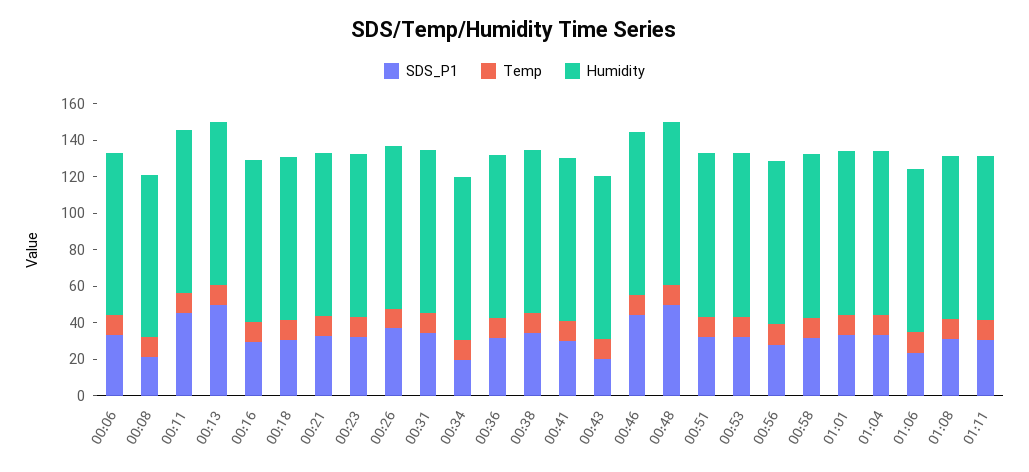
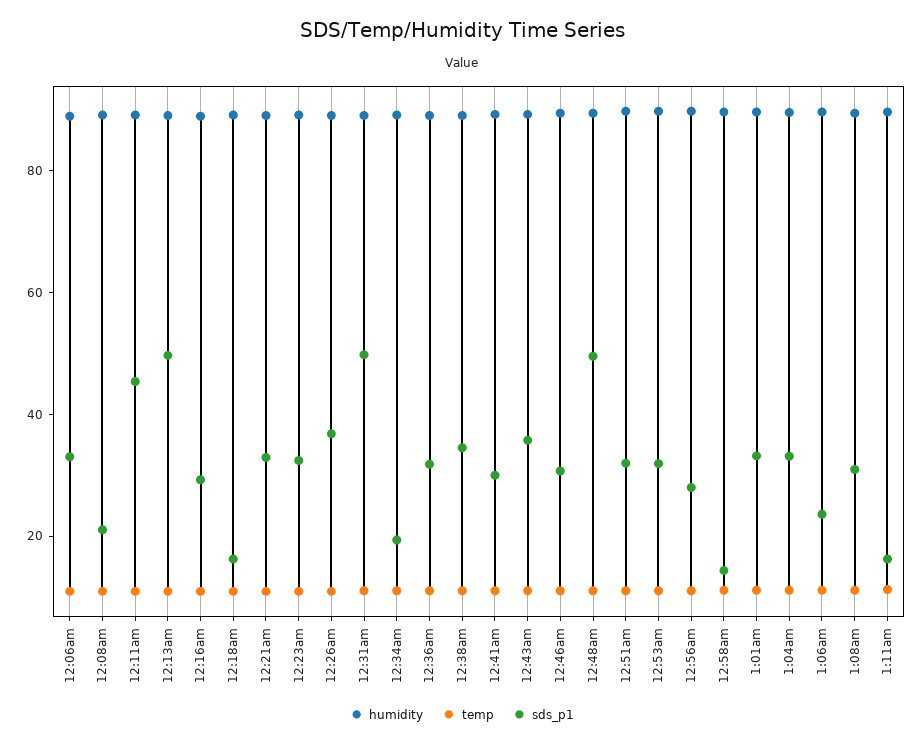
  {
    "SDS_P1": {
      "00:06": 35,
      "00:08": 20,
      "00:11": 45,
      "00:13": 50,
      "00:16": 30,
-     "00:18": 30,
+     "00:18": 15,
      "00:21": 35,
      "00:23": 30,
      "00:26": 35,
-     "00:31": 35,
+     "00:31": 50,
      "00:34": 20,
      "00:36": 30,
      "00:38": 35,
      "00:41": 30,
-     "00:43": 20,
+     "00:43": 35,
-     "00:46": 45,
+     "00:46": 30,
      "00:48": 50,
      "00:51": 30,
      "00:53": 30,
      "00:56": 30,
-     "00:58": 30,
+     "00:58": 15,
      "01:01": 35,
      "01:04": 35,
      "01:06": 25,
      "01:08": 30,
-     "01:11": 30
+     "01:11": 15
    },
    "Temp": {
      "00:06": 10,
      "00:08": 10,
      "00:11": 10,
      "00:13": 10,
      "00:16": 10,
      "00:18": 10,
      "00:21": 10,
      "00:23": 10,
      "00:26": 10,
      "00:31": 10,
      "00:34": 10,
      "00:36": 10,
      "00:38": 10,
      "00:41": 10,
      "00:43": 10,
      "00:46": 10,
      "00:48": 10,
      "00:51": 10,
      "00:53": 10,
      "00:56": 10,
      "00:58": 10,
      "01:01": 10,
      "01:04": 10,
      "01:06": 10,
      "01:08": 10,
      "01:11": 10
    },
    "Humidity": {
      "00:06": 90,
      "00:08": 90,
      "00:11": 90,
      "00:13": 90,
      "00:16": 90,
      "00:18": 90,
      "00:21": 90,
      "00:23": 90,
      "00:26": 90,
      "00:31": 90,
      "00:34": 90,
      "00:36": 90,
      "00:38": 90,
      "00:41": 90,
      "00:43": 90,
      "00:46": 90,
      "00:48": 90,
      "00:51": 90,
      "00:53": 90,
      "00:56": 90,
      "00:58": 90,
      "01:01": 90,
      "01:04": 90,
      "01:06": 90,
      "01:08": 90,
      "01:11": 90
    }
  }

